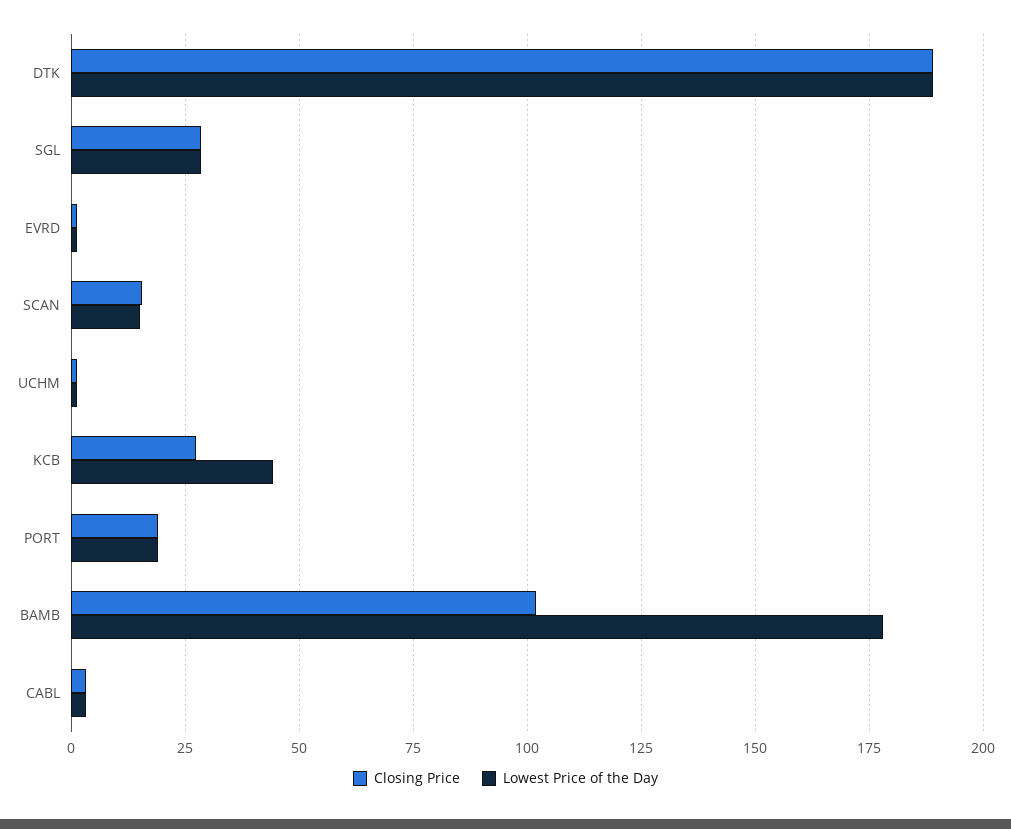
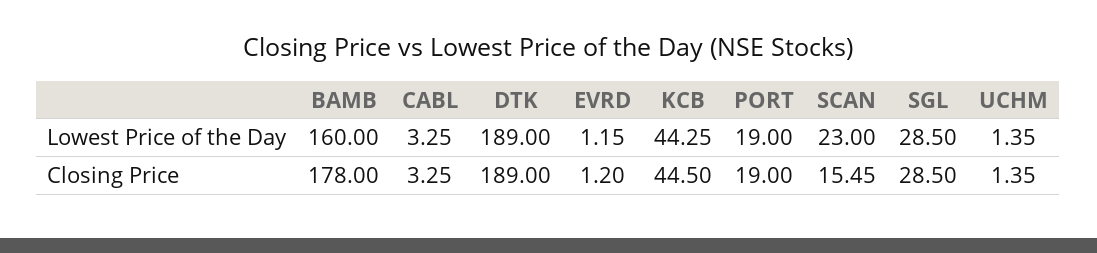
  {
    "Closing Price": {
      "DTK": 189,
      "SGL": 28.5,
      "EVRD": 1.2,
      "SCAN": 15.45,
      "UCHM": 1.35,
-     "KCB": 27.5,
+     "KCB": 44.5,
      "PORT": 19,
-     "BAMB": 102.5,
+     "BAMB": 178,
      "CABL": 3.25
    },
    "Lowest Price of the Day": {
      "DTK": 189,
      "SGL": 28.5,
      "EVRD": 1.15,
-     "SCAN": 15,
+     "SCAN": 23,
      "UCHM": 1.35,
      "KCB": 44.25,
      "PORT": 19,
-     "BAMB": 177.5,
+     "BAMB": 160,
      "CABL": 3.25
    }
  }

